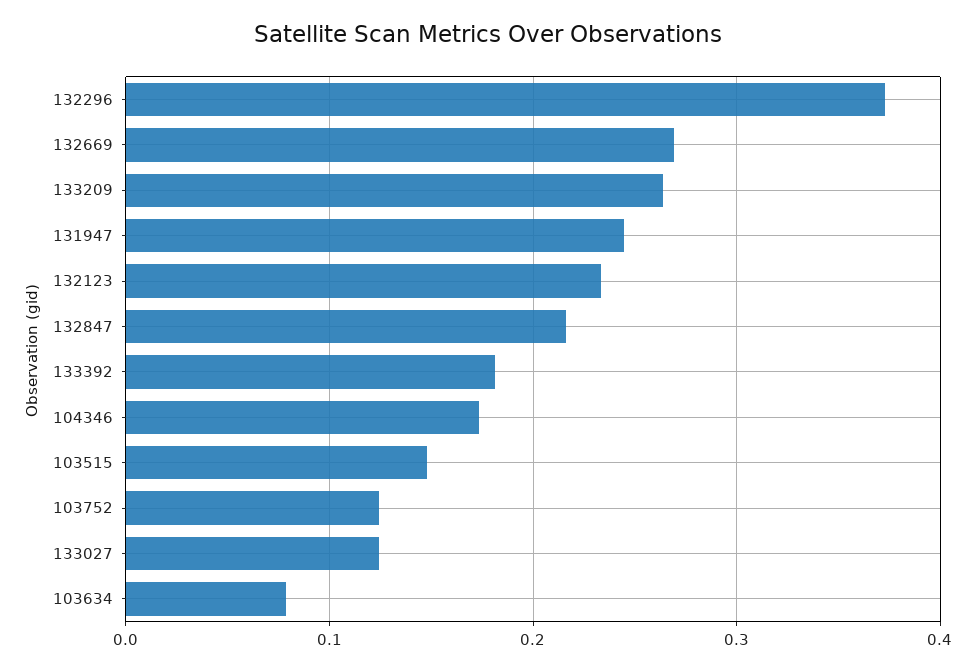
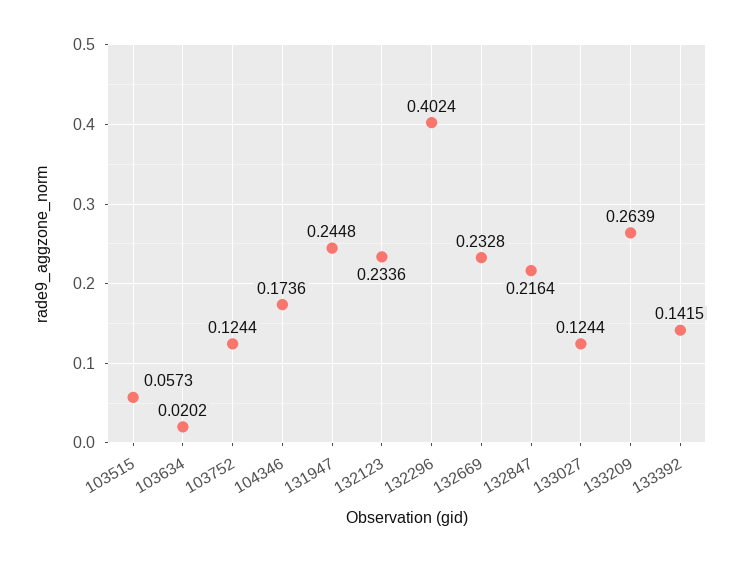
  {
-   "132296": 0.37,
+   "132296": 0.4024,
-   "132669": 0.27,
+   "132669": 0.2328,
    "133209": 0.2639,
    "131947": 0.2448,
    "132123": 0.2336,
    "132847": 0.2164,
-   "133392": 0.18,
+   "133392": 0.1415,
    "104346": 0.1736,
-   "103515": 0.15,
+   "103515": 0.0573,
    "103752": 0.1244,
    "133027": 0.1244,
-   "103634": 0.08
+   "103634": 0.0202
  }

